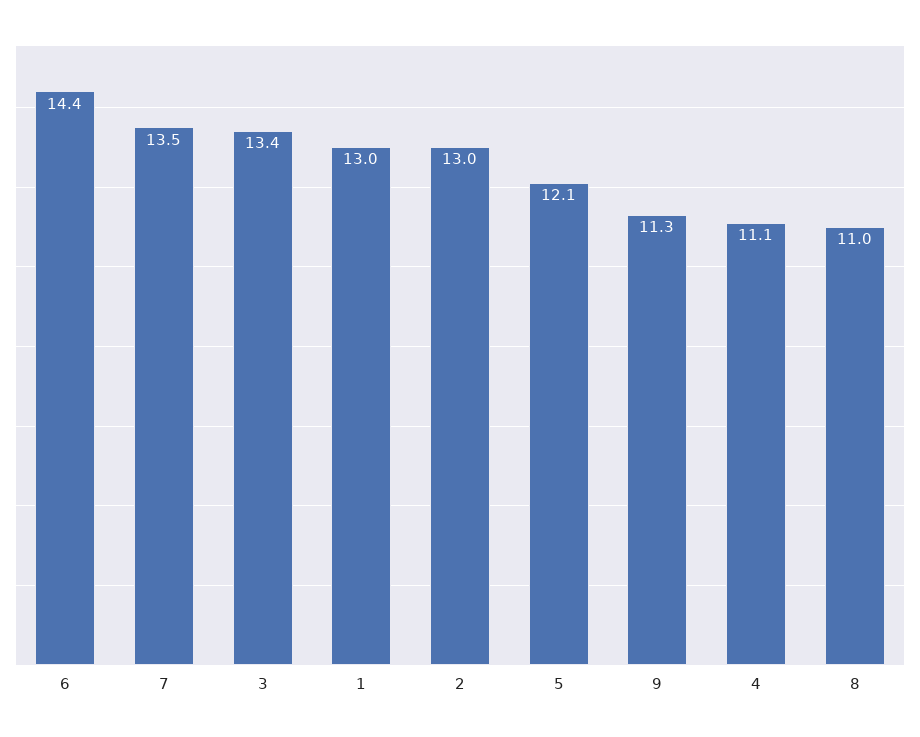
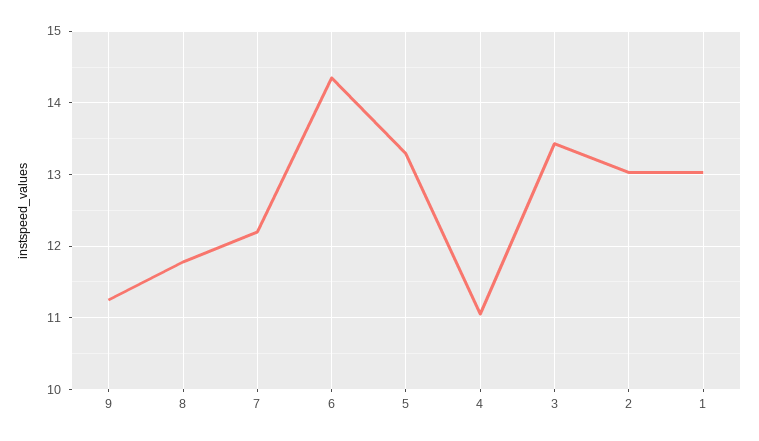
  {
    "6": 14.4,
-   "7": 13.5,
+   "7": 12.2,
    "3": 13.4,
    "1": 13,
    "2": 13,
-   "5": 12.1,
+   "5": 13.3,
    "9": 11.3,
    "4": 11.1,
-   "8": 11
+   "8": 11.8
  }

